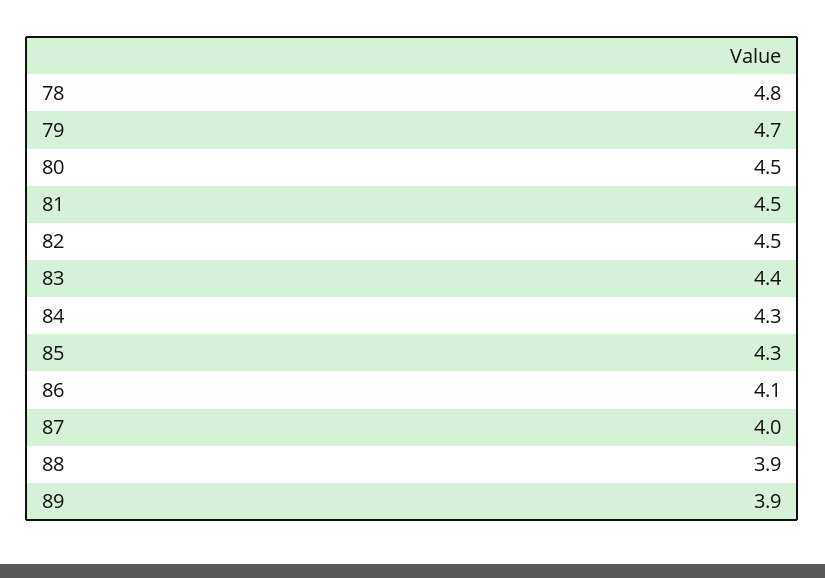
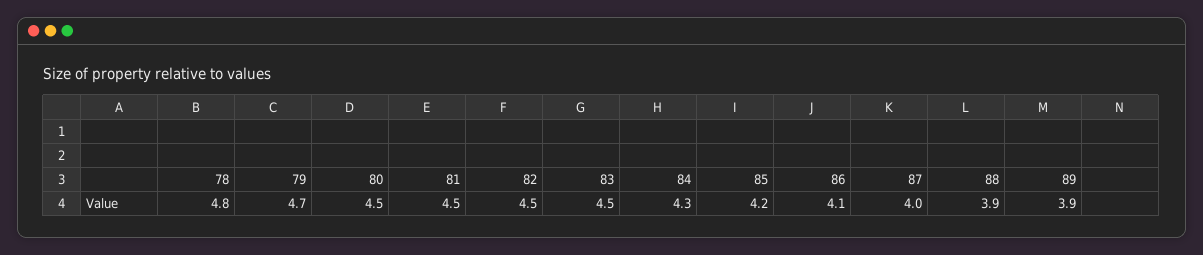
  {
    "78": 4.8,
    "79": 4.7,
    "80": 4.5,
    "81": 4.5,
    "82": 4.5,
-   "83": 4.4,
+   "83": 4.5,
    "84": 4.3,
-   "85": 4.3,
+   "85": 4.2,
    "86": 4.1,
    "87": 4,
    "88": 3.9,
    "89": 3.9
  }

